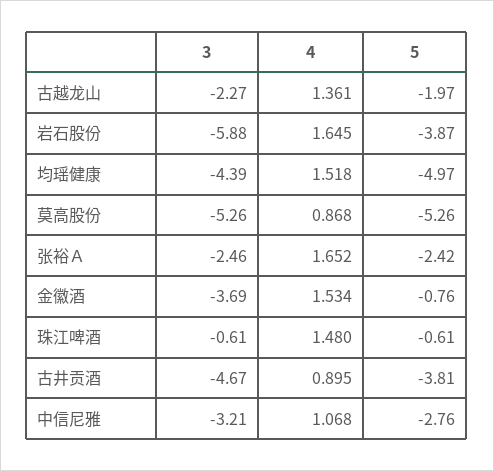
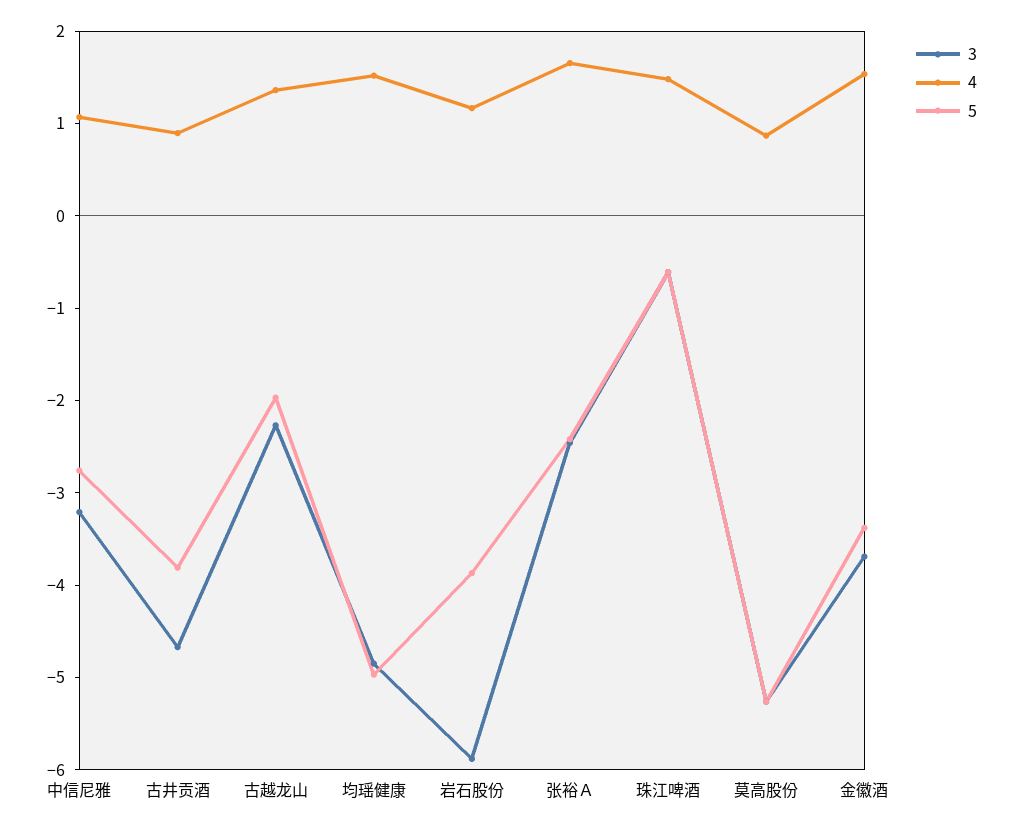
  {
    "3": {
      "古越龙山": -2.27,
      "岩石股份": -5.88,
-     "均瑶健康": -4.39,
+     "均瑶健康": -4.8,
      "莫高股份": -5.26,
      "张裕Ａ": -2.46,
      "金徽酒": -3.69,
      "珠江啤酒": -0.61,
      "古井贡酒": -4.67,
      "中信尼雅": -3.21
    },
    "4": {
      "古越龙山": 1.361,
-     "岩石股份": 1.645,
+     "岩石股份": 1.2,
      "均瑶健康": 1.518,
      "莫高股份": 0.868,
      "张裕Ａ": 1.652,
      "金徽酒": 1.534,
      "珠江啤酒": 1.48,
      "古井贡酒": 0.895,
      "中信尼雅": 1.068
    },
    "5": {
      "古越龙山": -1.97,
      "岩石股份": -3.87,
      "均瑶健康": -4.97,
      "莫高股份": -5.26,
      "张裕Ａ": -2.42,
-     "金徽酒": -0.76,
+     "金徽酒": -3.4,
      "珠江啤酒": -0.61,
      "古井贡酒": -3.81,
      "中信尼雅": -2.76
    }
  }

